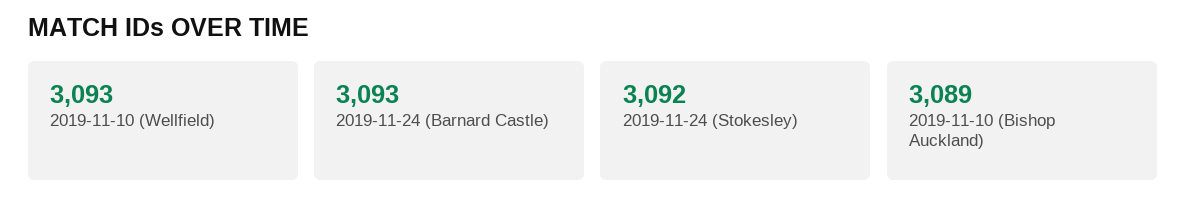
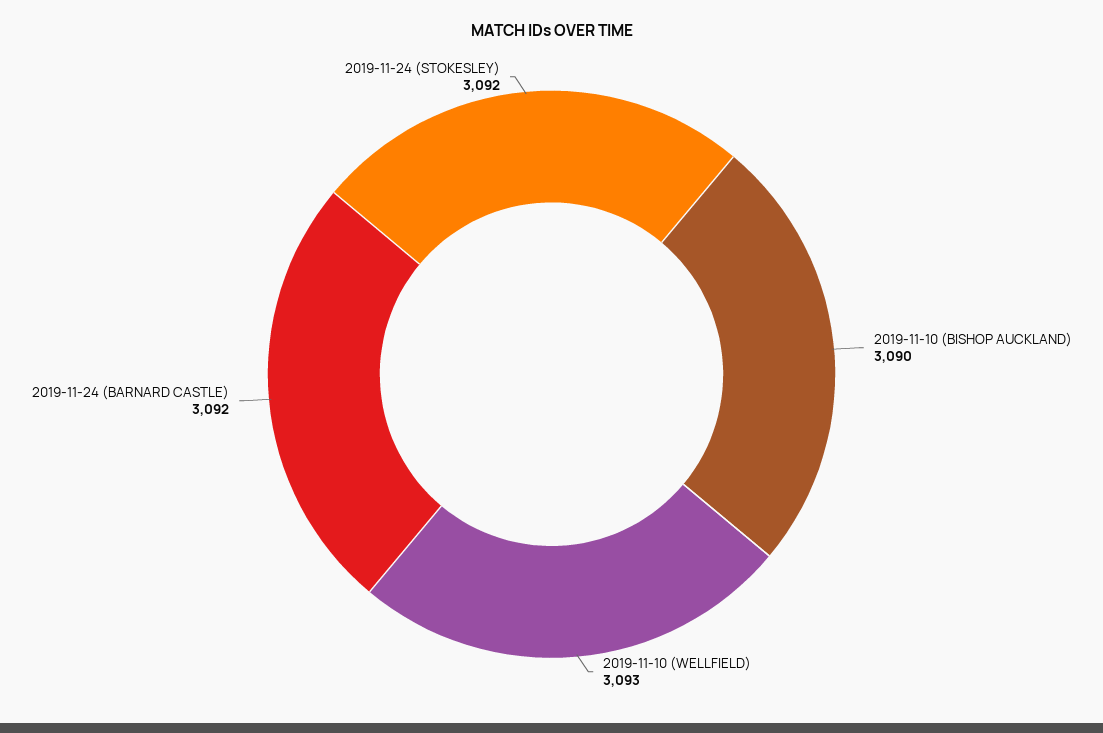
  {
    "2019-11-10 (Wellfield)": 3093,
-   "2019-11-24 (Barnard Castle)": 3093,
+   "2019-11-24 (Barnard Castle)": 3092,
    "2019-11-24 (Stokesley)": 3092,
-   "2019-11-10 (Bishop Auckland)": 3089
+   "2019-11-10 (Bishop Auckland)": 3090
  }

